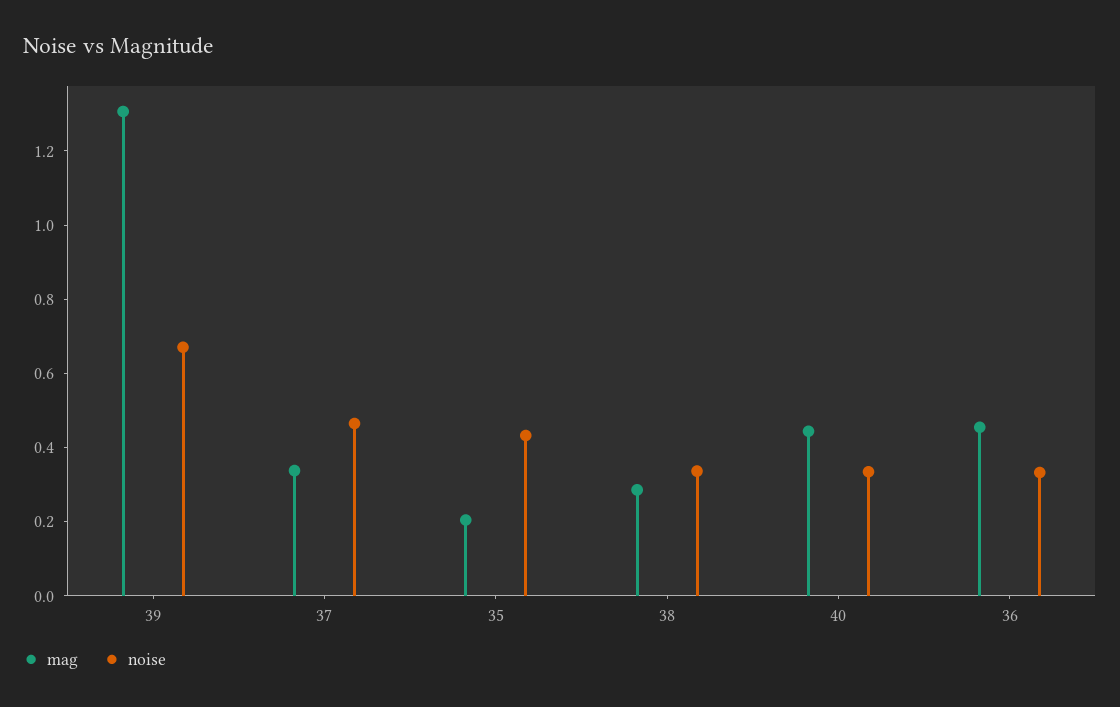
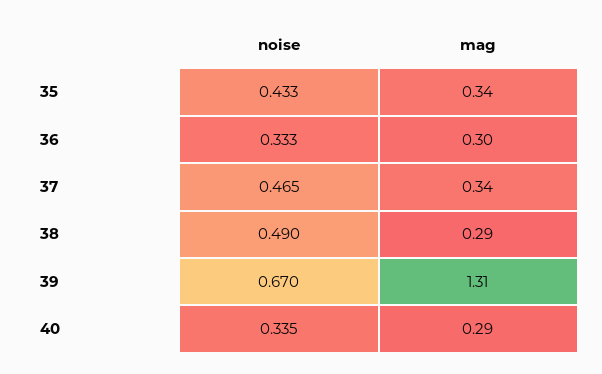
  {
    "mag": {
      "39": 1.31,
      "37": 0.34,
-     "35": 0.2,
+     "35": 0.34,
      "38": 0.29,
-     "40": 0.45,
+     "40": 0.29,
-     "36": 0.45
+     "36": 0.3
    },
    "noise": {
      "39": 0.67,
      "37": 0.465,
      "35": 0.433,
-     "38": 0.35,
+     "38": 0.49,
      "40": 0.335,
      "36": 0.333
    }
  }

